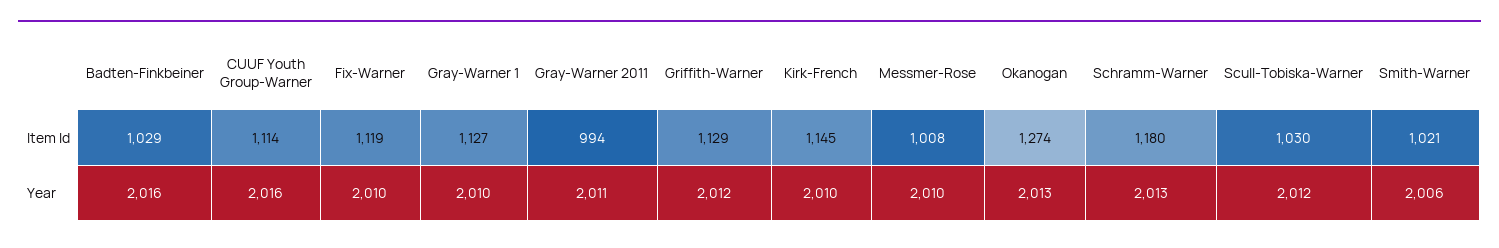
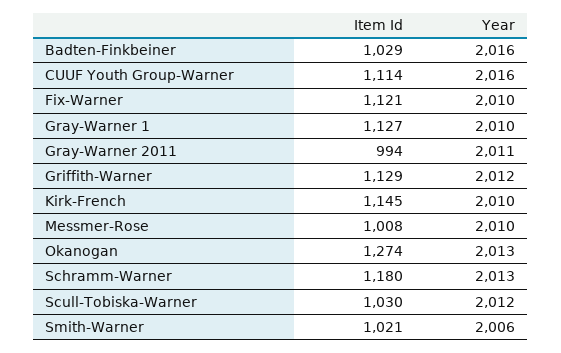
  {
    "Badten-Finkbeiner": {
      "Item Id": 1029,
      "Year": 2016
    },
    "CUUF Youth Group-Warner": {
      "Item Id": 1114,
      "Year": 2016
    },
    "Fix-Warner": {
-     "Item Id": 1119,
+     "Item Id": 1121,
      "Year": 2010
    },
    "Gray-Warner 1": {
      "Item Id": 1127,
      "Year": 2010
    },
    "Gray-Warner 2011": {
      "Item Id": 994,
      "Year": 2011
    },
    "Griffith-Warner": {
      "Item Id": 1129,
      "Year": 2012
    },
    "Kirk-French": {
      "Item Id": 1145,
      "Year": 2010
    },
    "Messmer-Rose": {
      "Item Id": 1008,
      "Year": 2010
    },
    "Okanogan": {
      "Item Id": 1274,
      "Year": 2013
    },
    "Schramm-Warner": {
      "Item Id": 1180,
      "Year": 2013
    },
    "Scull-Tobiska-Warner": {
      "Item Id": 1030,
      "Year": 2012
    },
    "Smith-Warner": {
      "Item Id": 1021,
      "Year": 2006
    }
  }

